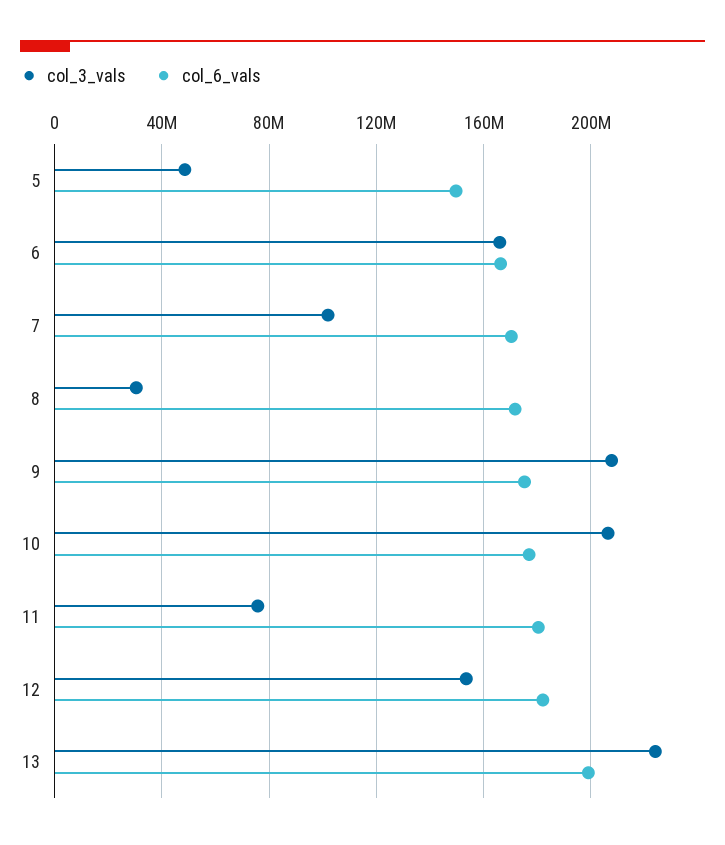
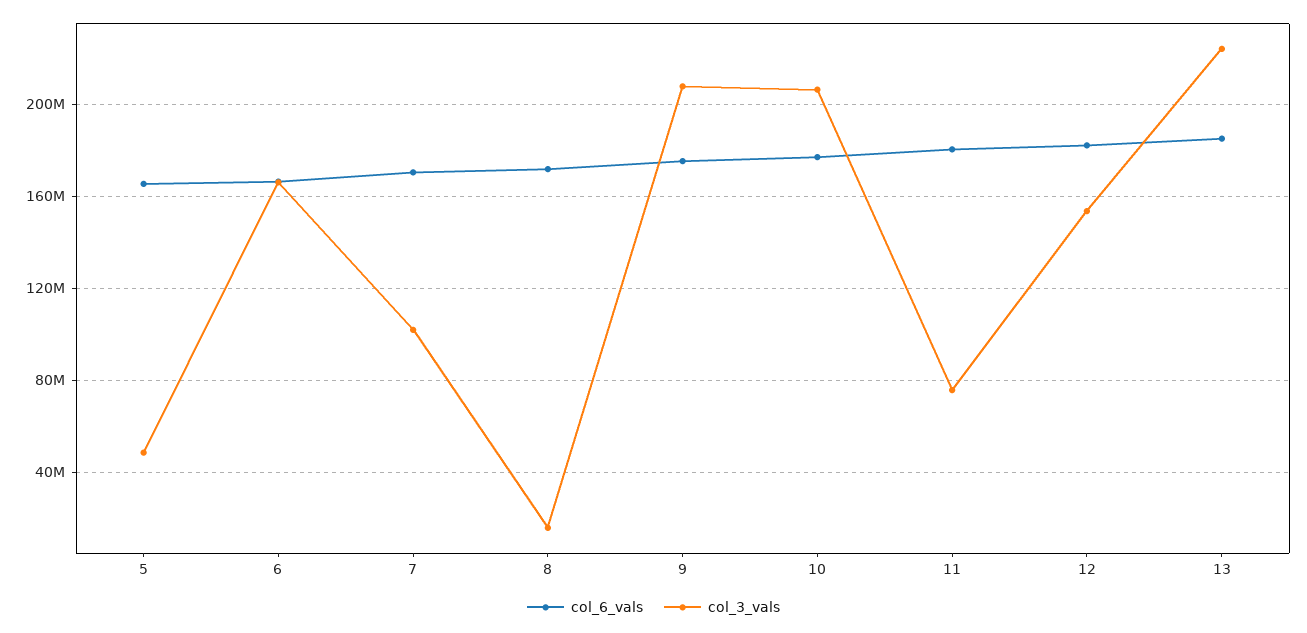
  {
    "col_3_vals": {
      "5": 50000000,
      "6": 165000000,
      "7": 100000000,
-     "8": 30000000,
+     "8": 15000000,
      "9": 210000000,
      "10": 205000000,
      "11": 75000000,
      "12": 155000000,
      "13": 225000000
    },
    "col_6_vals": {
-     "5": 150000000,
+     "5": 165000000,
      "6": 165000000,
      "7": 170000000,
      "8": 170000000,
      "9": 175000000,
      "10": 175000000,
      "11": 180000000,
      "12": 180000000,
-     "13": 200000000
+     "13": 185000000
    }
  }

